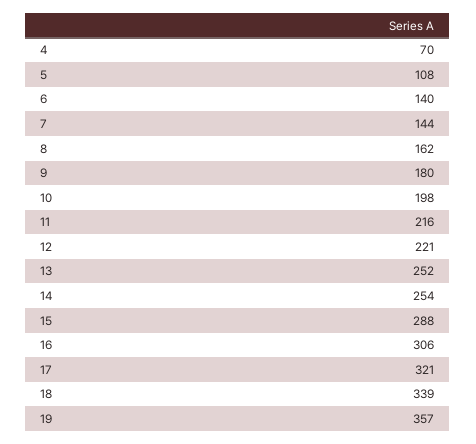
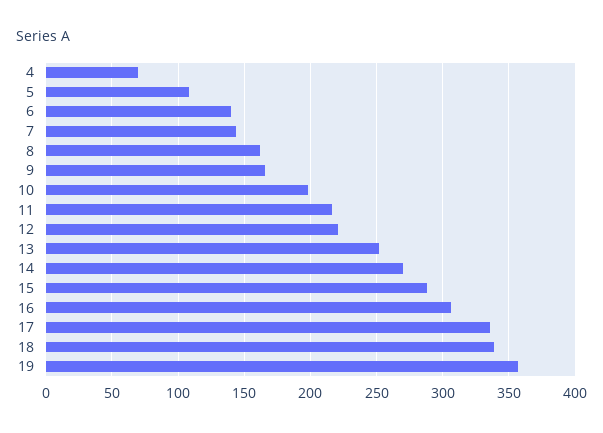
  {
    "4": 70,
    "5": 108,
    "6": 140,
    "7": 144,
    "8": 162,
-   "9": 180,
+   "9": 165,
    "10": 198,
    "11": 216,
    "12": 221,
    "13": 252,
-   "14": 254,
+   "14": 270,
    "15": 288,
    "16": 306,
-   "17": 321,
+   "17": 335,
    "18": 339,
    "19": 357
  }

